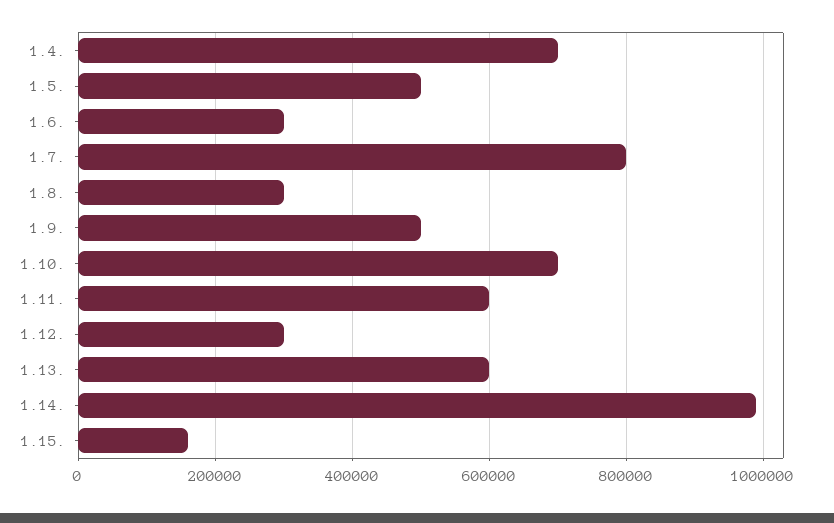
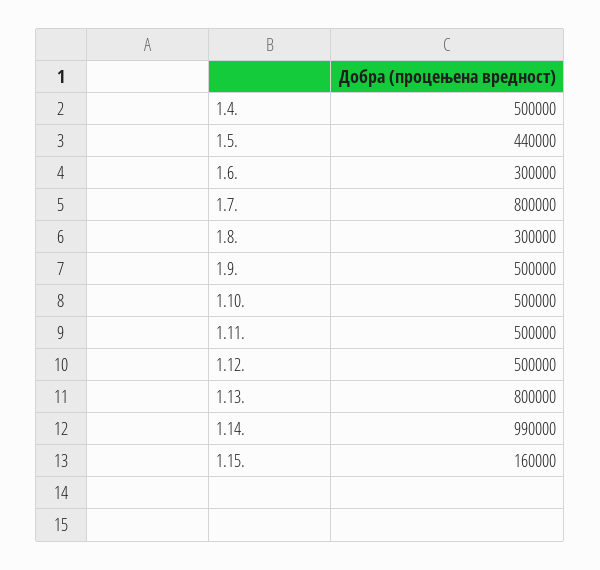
  {
-   "1.4.": 700000,
+   "1.4.": 500000,
-   "1.5.": 500000,
+   "1.5.": 440000,
    "1.6.": 300000,
    "1.7.": 800000,
    "1.8.": 300000,
    "1.9.": 500000,
-   "1.10.": 700000,
+   "1.10.": 500000,
-   "1.11.": 600000,
+   "1.11.": 500000,
-   "1.12.": 300000,
+   "1.12.": 500000,
-   "1.13.": 600000,
+   "1.13.": 800000,
    "1.14.": 990000,
    "1.15.": 160000
  }

